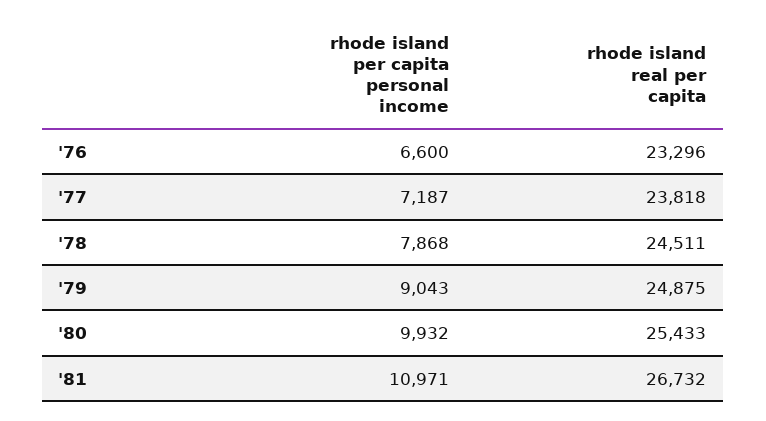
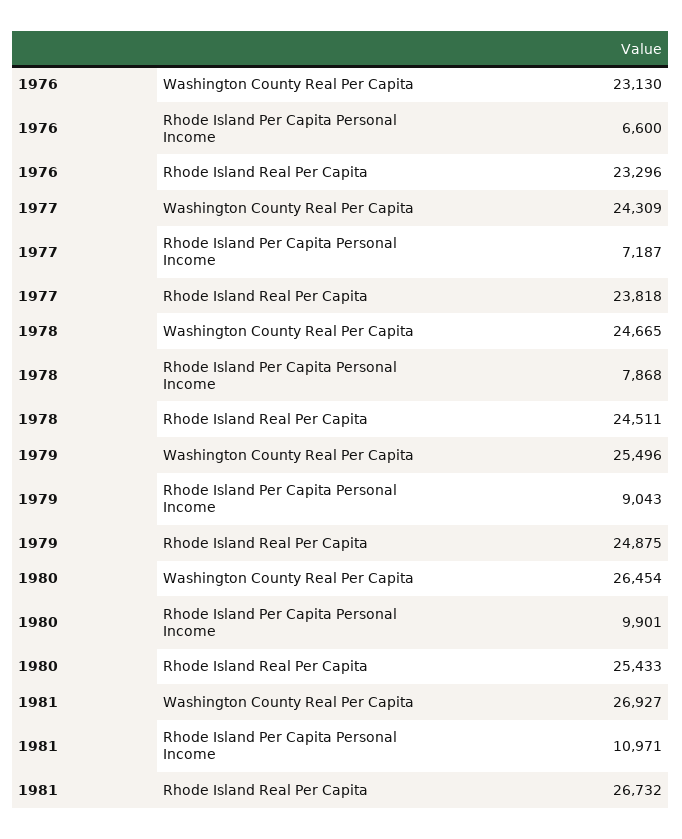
  {
    "rhode island per capita personal income": {
      "'76": 6600,
      "'77": 7187,
      "'78": 7868,
      "'79": 9043,
-     "'80": 9932,
+     "'80": 9901,
      "'81": 10971
    },
    "rhode island real per capita": {
      "'76": 23296,
      "'77": 23818,
      "'78": 24511,
      "'79": 24875,
      "'80": 25433,
      "'81": 26732
-   }
+   },
+   "Washington County Real Per Capita": {
+     "'76": 23130,
+     "'77": 24309,
+     "'78": 24665,
+     "'79": 25496,
+     "'80": 26454,
+     "'81": 26927
+   }
  }

